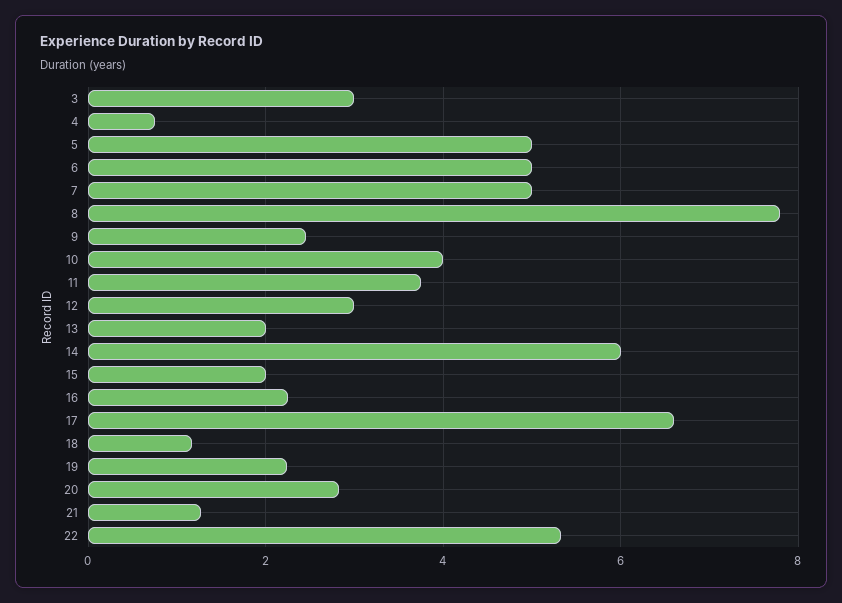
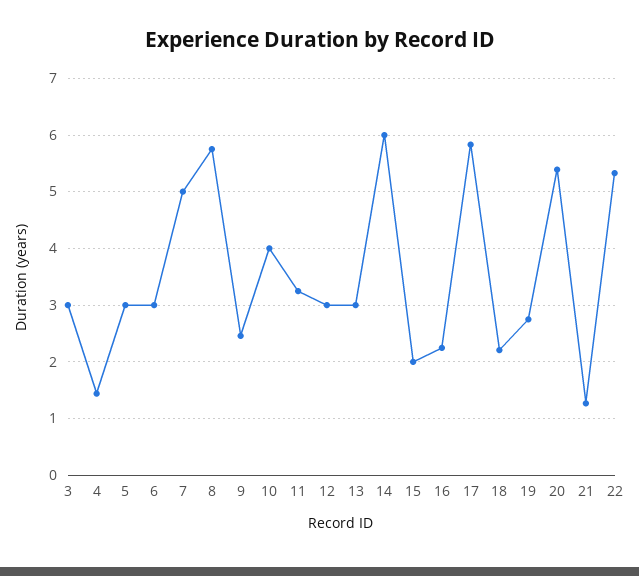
  {
    "3": 3,
-   "4": 0.8,
+   "4": 1.4,
-   "5": 5,
+   "5": 3,
-   "6": 5,
+   "6": 3,
    "7": 5,
-   "8": 7.8,
+   "8": 5.8,
    "9": 2.4,
    "10": 4,
-   "11": 3.8,
+   "11": 3.2,
    "12": 3,
-   "13": 2,
+   "13": 3,
    "14": 6,
    "15": 2,
    "16": 2.2,
-   "17": 6.6,
+   "17": 5.8,
-   "18": 1.2,
+   "18": 2.2,
-   "19": 2.2,
+   "19": 2.8,
-   "20": 2.8,
+   "20": 5.4,
    "21": 1.2,
    "22": 5.4
  }

